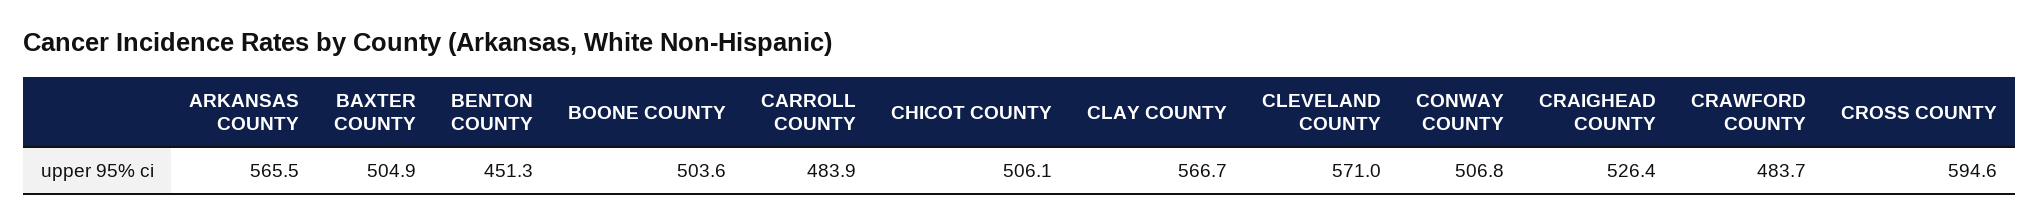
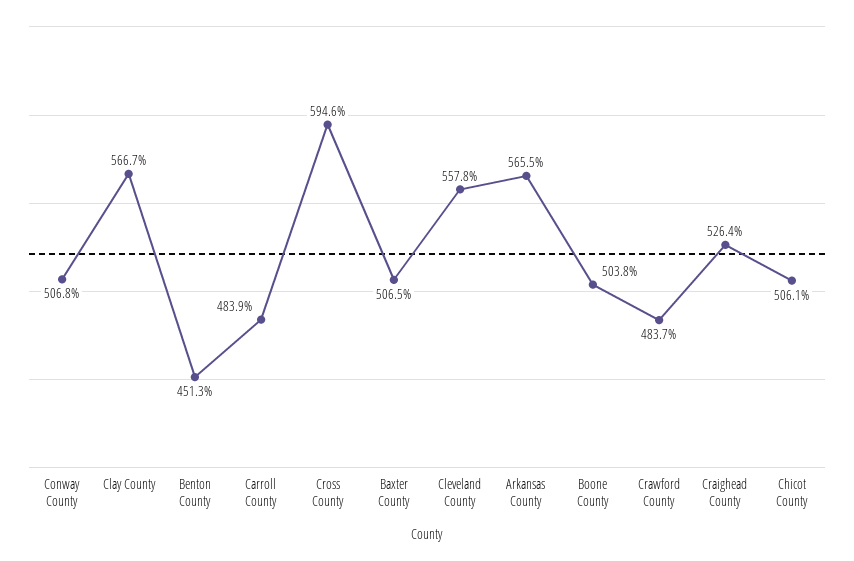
  {
    "ARKANSAS COUNTY": 565.5,
-   "BAXTER COUNTY": 504.9,
+   "BAXTER COUNTY": 506.5,
    "BENTON COUNTY": 451.3,
-   "BOONE COUNTY": 503.6,
+   "BOONE COUNTY": 503.8,
    "CARROLL COUNTY": 483.9,
    "CHICOT COUNTY": 506.1,
    "CLAY COUNTY": 566.7,
-   "CLEVELAND COUNTY": 571,
+   "CLEVELAND COUNTY": 557.8,
    "CONWAY COUNTY": 506.8,
    "CRAIGHEAD COUNTY": 526.4,
    "CRAWFORD COUNTY": 483.7,
    "CROSS COUNTY": 594.6
  }

